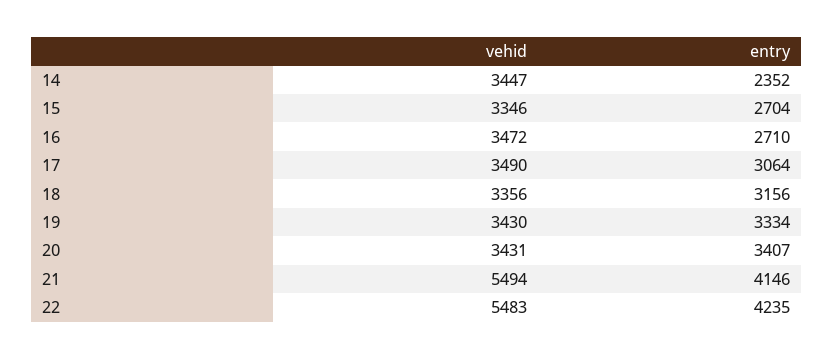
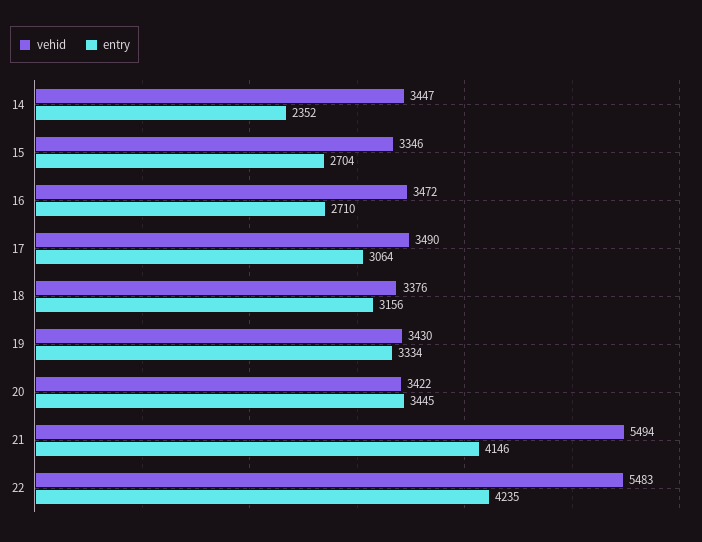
  {
    "vehid": {
      "14": 3447,
      "15": 3346,
      "16": 3472,
      "17": 3490,
-     "18": 3356,
+     "18": 3376,
      "19": 3430,
-     "20": 3431,
+     "20": 3422,
      "21": 5494,
      "22": 5483
    },
    "entry": {
      "14": 2352,
      "15": 2704,
      "16": 2710,
      "17": 3064,
      "18": 3156,
      "19": 3334,
-     "20": 3407,
+     "20": 3445,
      "21": 4146,
      "22": 4235
    }
  }

